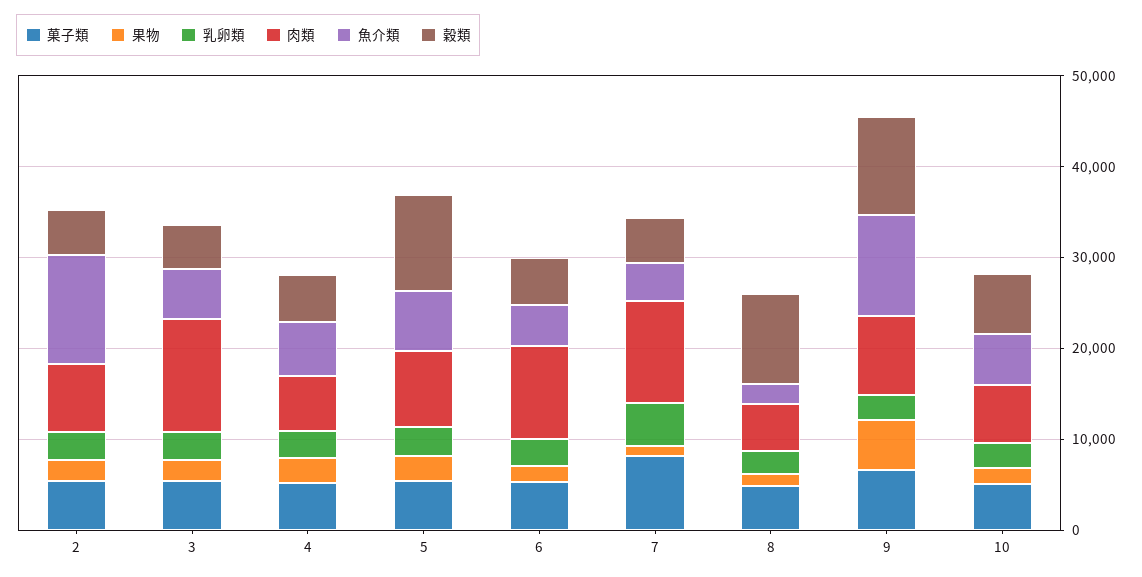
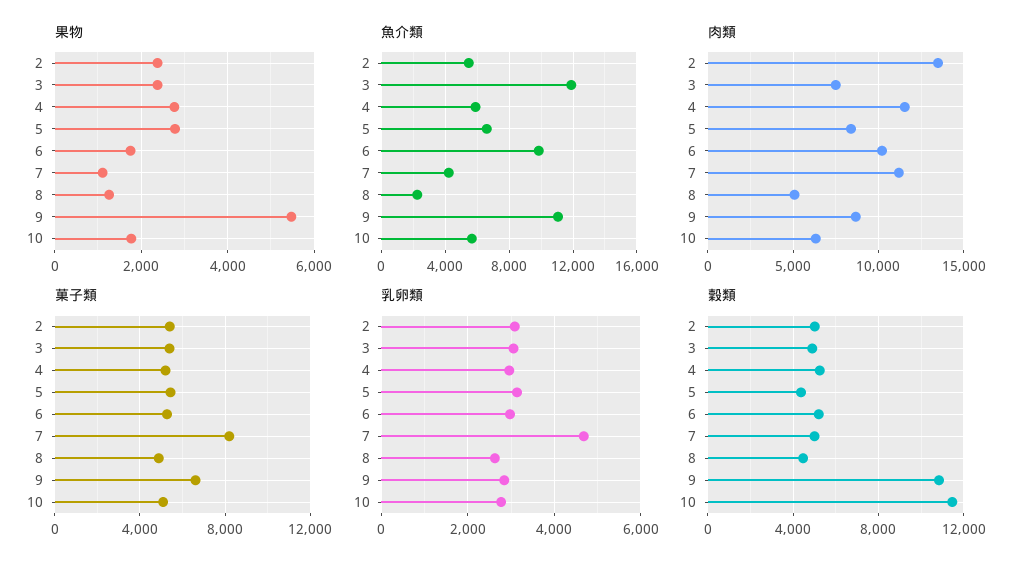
  {
    "菓子類": {
      "2": 5500,
      "3": 5500,
      "4": 5000,
      "5": 5500,
      "6": 5500,
      "7": 8000,
      "8": 5000,
      "9": 6500,
      "10": 5000
    },
    "果物": {
      "2": 2400,
      "3": 2400,
      "4": 2800,
      "5": 2800,
      "6": 1800,
      "7": 1200,
      "8": 1200,
      "9": 5400,
      "10": 1800
    },
    "乳卵類": {
      "2": 3000,
      "3": 3000,
      "4": 3000,
      "5": 3200,
      "6": 3000,
      "7": 4600,
      "8": 2600,
      "9": 2800,
      "10": 2800
    },
    "肉類": {
-     "2": 8000,
+     "2": 13500,
-     "3": 12000,
+     "3": 7500,
-     "4": 6000,
+     "4": 11500,
      "5": 8500,
      "6": 10000,
      "7": 11000,
      "8": 5000,
      "9": 8500,
      "10": 6500
    },
    "魚介類": {
-     "2": 12000,
+     "2": 5500,
-     "3": 6000,
+     "3": 12000,
      "4": 6000,
      "5": 6500,
-     "6": 4000,
+     "6": 10000,
      "7": 4000,
      "8": 2500,
      "9": 11000,
      "10": 5500
    },
    "穀類": {
      "2": 5000,
      "3": 5000,
      "4": 5000,
-     "5": 10000,
+     "5": 4500,
      "6": 5000,
      "7": 5000,
-     "8": 10000,
+     "8": 4500,
      "9": 11000,
-     "10": 6000
+     "10": 11500
    }
  }

